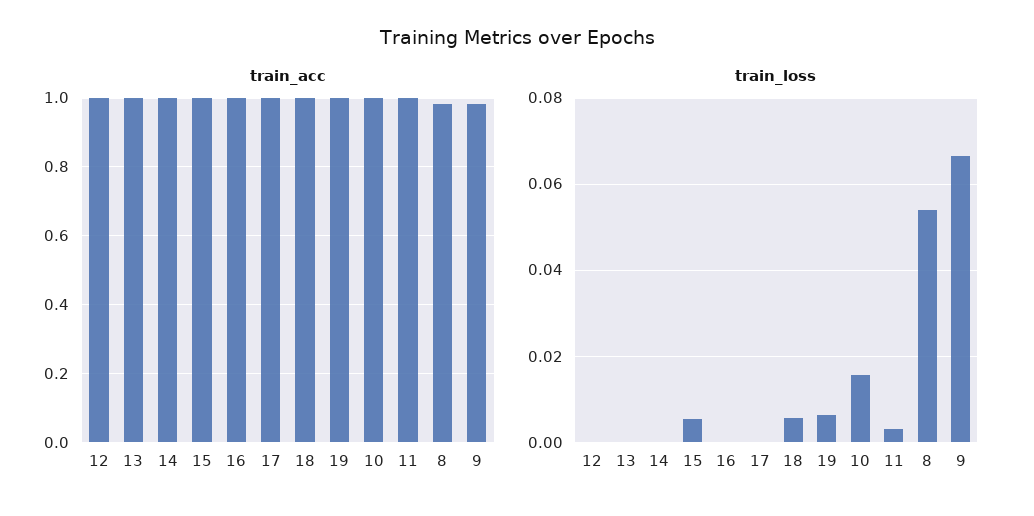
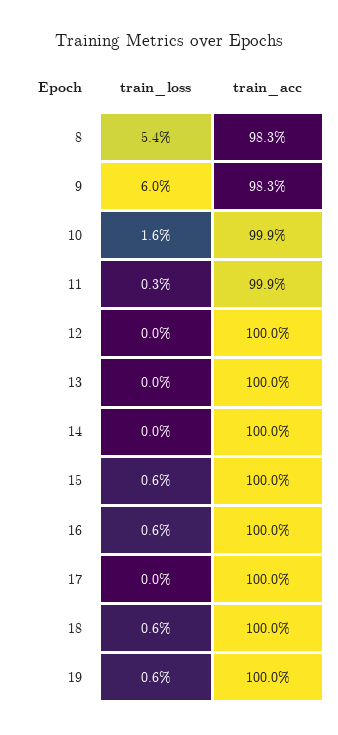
  {
    "train_acc": {
      "12": 1,
      "13": 1,
      "14": 1,
      "15": 1,
      "16": 1,
      "17": 1,
      "18": 1,
      "19": 1,
      "10": 0.999,
      "11": 0.999,
      "8": 0.983,
      "9": 0.983
    },
    "train_loss": {
      "12": 0,
      "13": 0,
      "14": 0,
      "15": 0.006,
-     "16": 0,
+     "16": 0.006,
      "17": 0,
      "18": 0.006,
      "19": 0.006,
      "10": 0.016,
      "11": 0.003,
      "8": 0.054,
-     "9": 0.066
+     "9": 0.06
    }
  }

